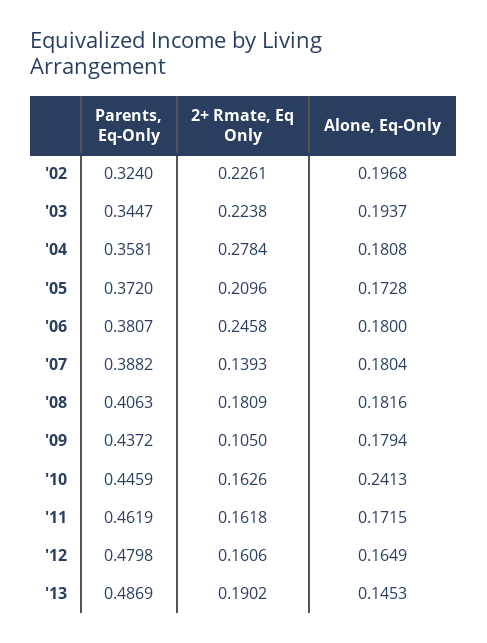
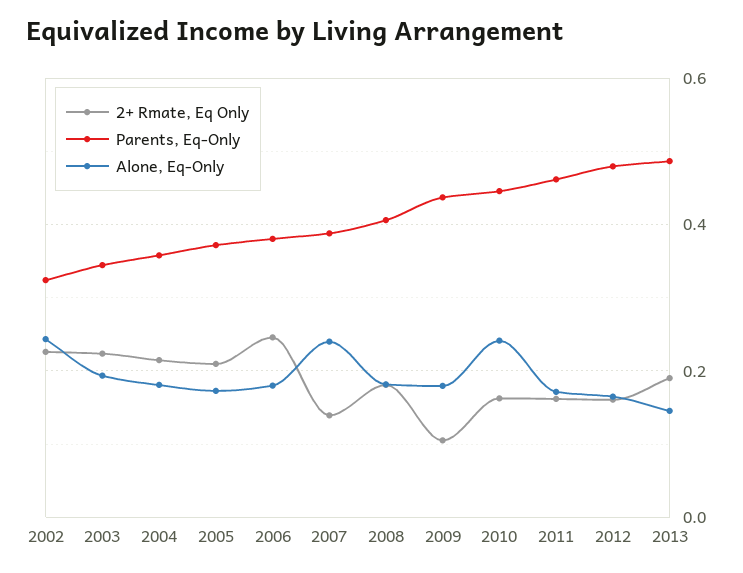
  {
    "Parents, Eq-Only": {
      "'02": 0.324,
      "'03": 0.3447,
      "'04": 0.3581,
      "'05": 0.372,
      "'06": 0.3807,
      "'07": 0.3882,
      "'08": 0.4063,
      "'09": 0.4372,
      "'10": 0.4459,
      "'11": 0.4619,
      "'12": 0.4798,
      "'13": 0.4869
    },
    "2+ Rmate, Eq Only": {
      "'02": 0.2261,
      "'03": 0.2238,
-     "'04": 0.2784,
+     "'04": 0.22,
      "'05": 0.2096,
      "'06": 0.2458,
      "'07": 0.1393,
      "'08": 0.1809,
      "'09": 0.105,
      "'10": 0.1626,
      "'11": 0.1618,
      "'12": 0.1606,
      "'13": 0.1902
    },
    "Alone, Eq-Only": {
-     "'02": 0.1968,
+     "'02": 0.24,
      "'03": 0.1937,
      "'04": 0.1808,
      "'05": 0.1728,
      "'06": 0.18,
-     "'07": 0.1804,
+     "'07": 0.24,
      "'08": 0.1816,
      "'09": 0.1794,
      "'10": 0.2413,
      "'11": 0.1715,
      "'12": 0.1649,
      "'13": 0.1453
    }
  }

